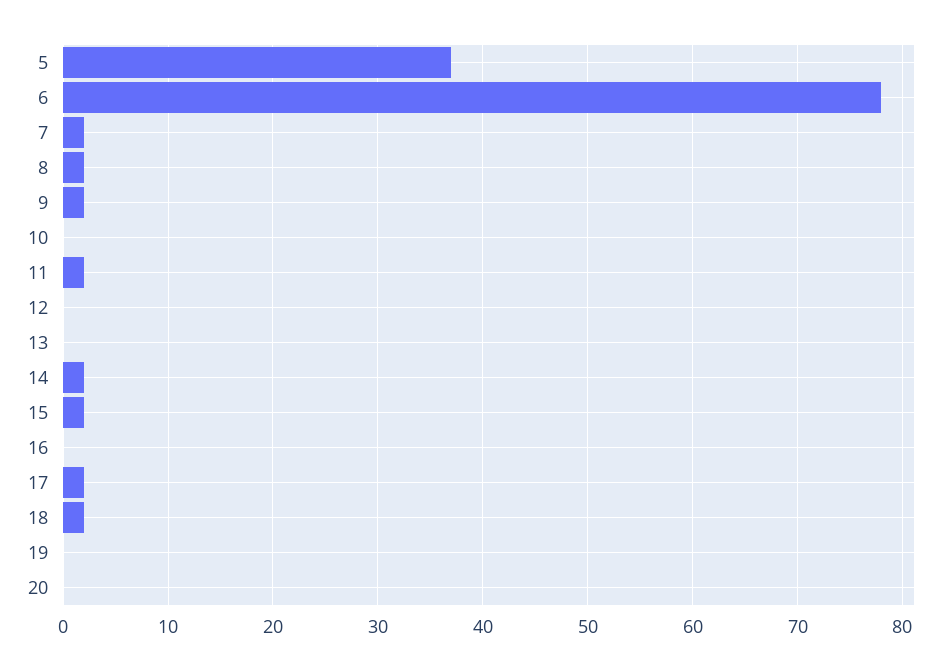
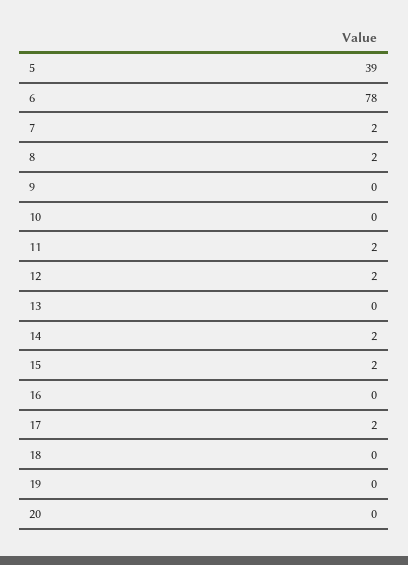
  {
-   "5": 37,
+   "5": 39,
    "6": 78,
    "7": 2,
    "8": 2,
-   "9": 2,
+   "9": 0,
    "10": 0,
    "11": 2,
-   "12": 0,
+   "12": 2,
    "13": 0,
    "14": 2,
    "15": 2,
    "16": 0,
    "17": 2,
-   "18": 2,
+   "18": 0,
    "19": 0,
    "20": 0
  }

